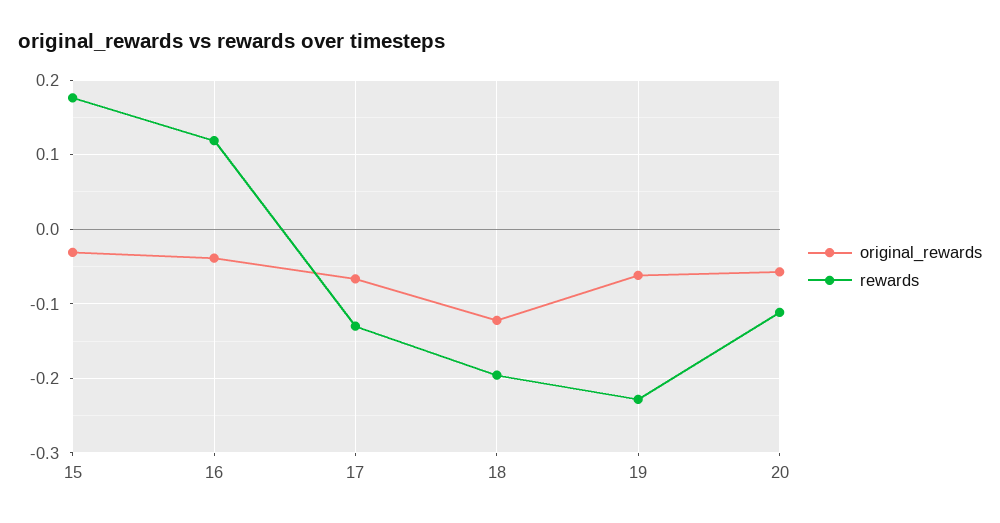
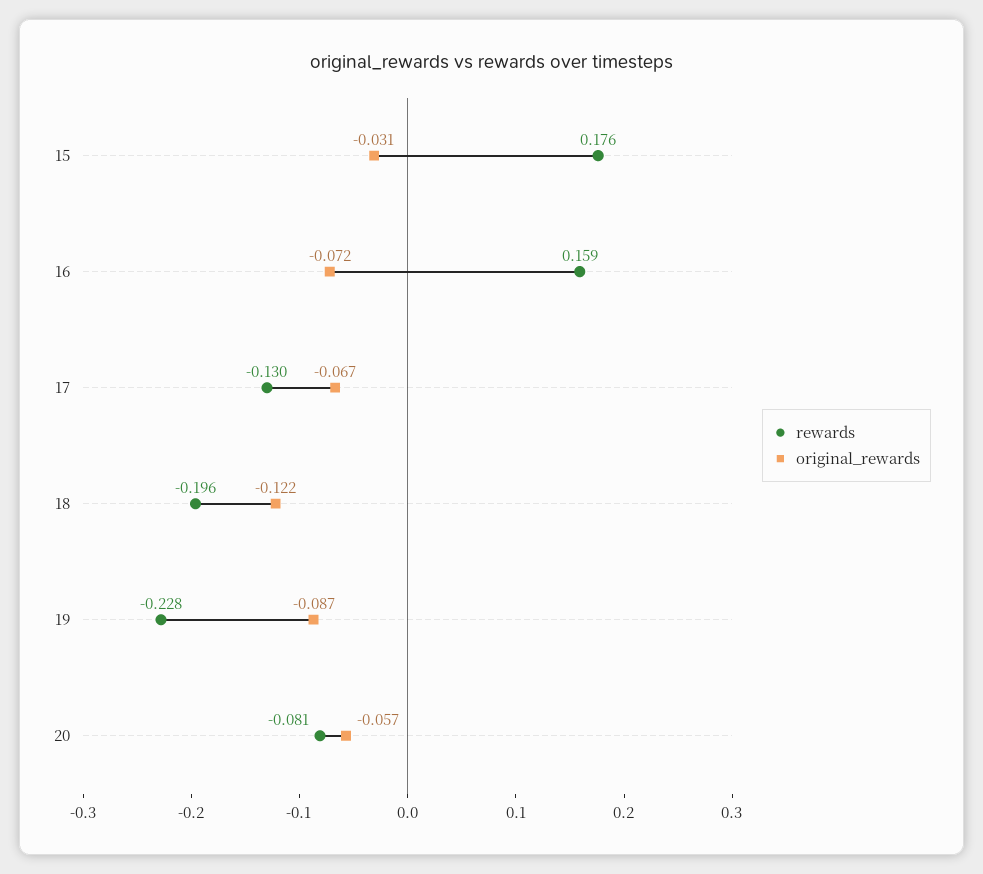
  {
    "original_rewards": {
      "15": -0.031,
-     "16": -0.04,
+     "16": -0.072,
      "17": -0.067,
      "18": -0.122,
-     "19": -0.06,
+     "19": -0.087,
      "20": -0.057
    },
    "rewards": {
      "15": 0.176,
-     "16": 0.12,
+     "16": 0.159,
      "17": -0.13,
      "18": -0.196,
      "19": -0.228,
-     "20": -0.11
+     "20": -0.081
    }
  }

